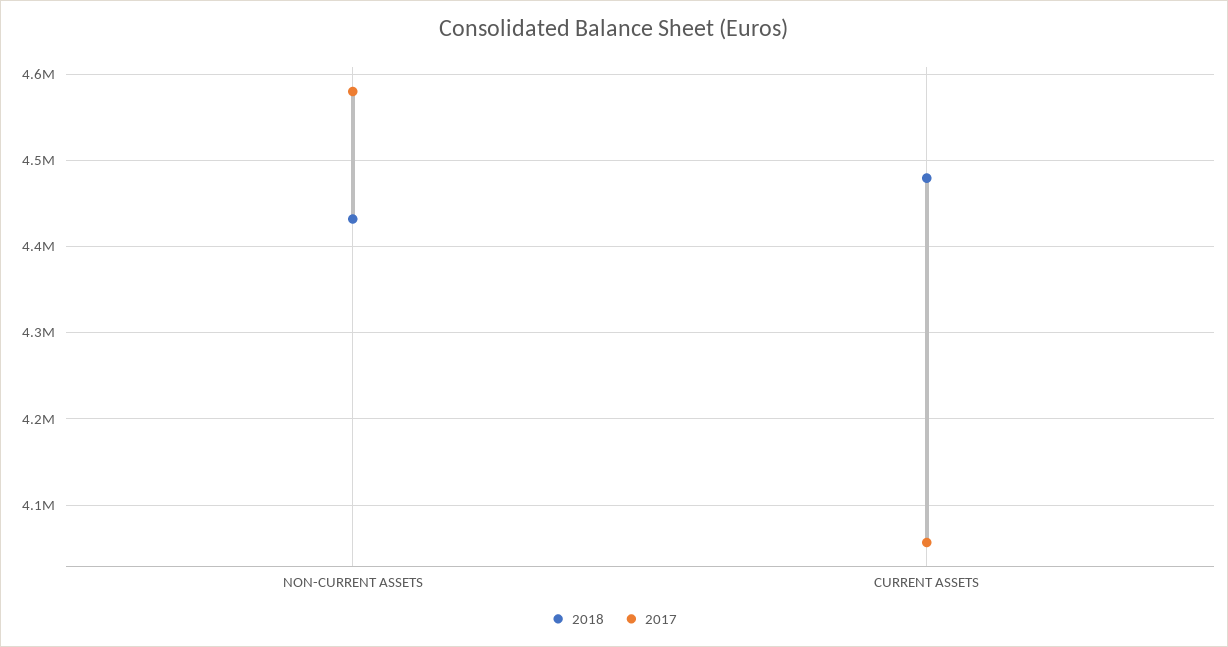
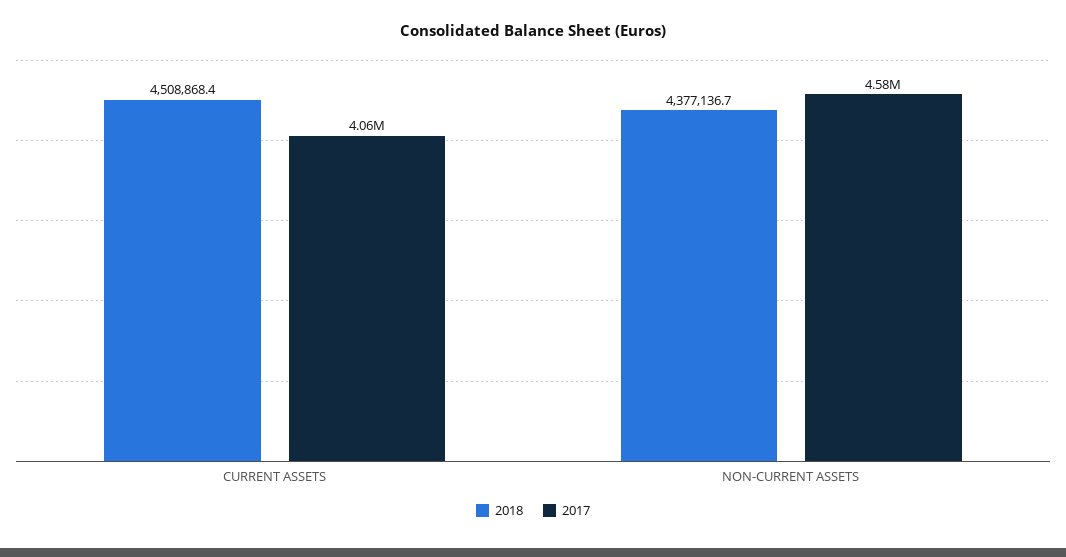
  {
    "2018": {
-     "NON-CURRENT ASSETS": 4430000,
+     "NON-CURRENT ASSETS": 4377136.7,
-     "CURRENT ASSETS": 4480000
+     "CURRENT ASSETS": 4508868.4
    },
    "2017": {
      "NON-CURRENT ASSETS": 4580000,
      "CURRENT ASSETS": 4060000
    }
  }

